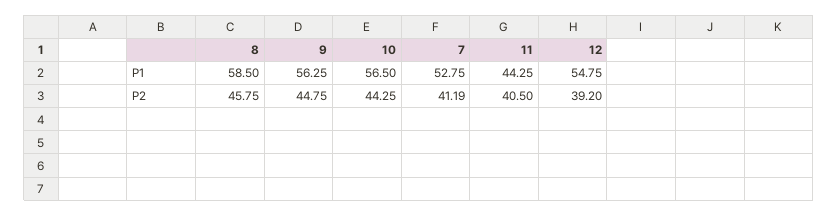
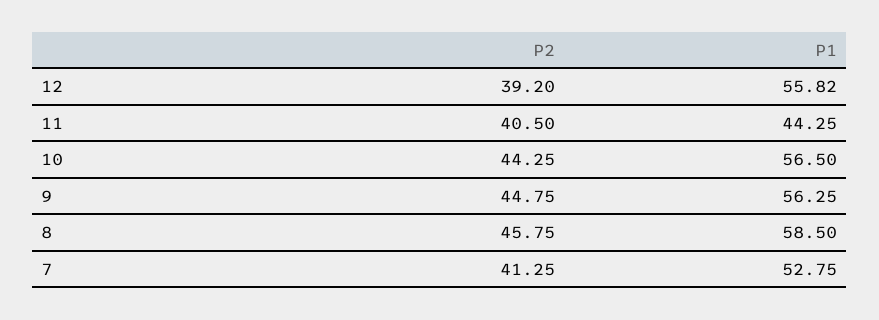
  {
    "8": {
      "P1": 58.5,
      "P2": 45.75
    },
    "9": {
      "P1": 56.25,
      "P2": 44.75
    },
    "10": {
      "P1": 56.5,
      "P2": 44.25
    },
    "7": {
      "P1": 52.75,
-     "P2": 41.19
+     "P2": 41.25
    },
    "11": {
      "P1": 44.25,
      "P2": 40.5
    },
    "12": {
-     "P1": 54.75,
+     "P1": 55.82,
      "P2": 39.2
    }
  }

